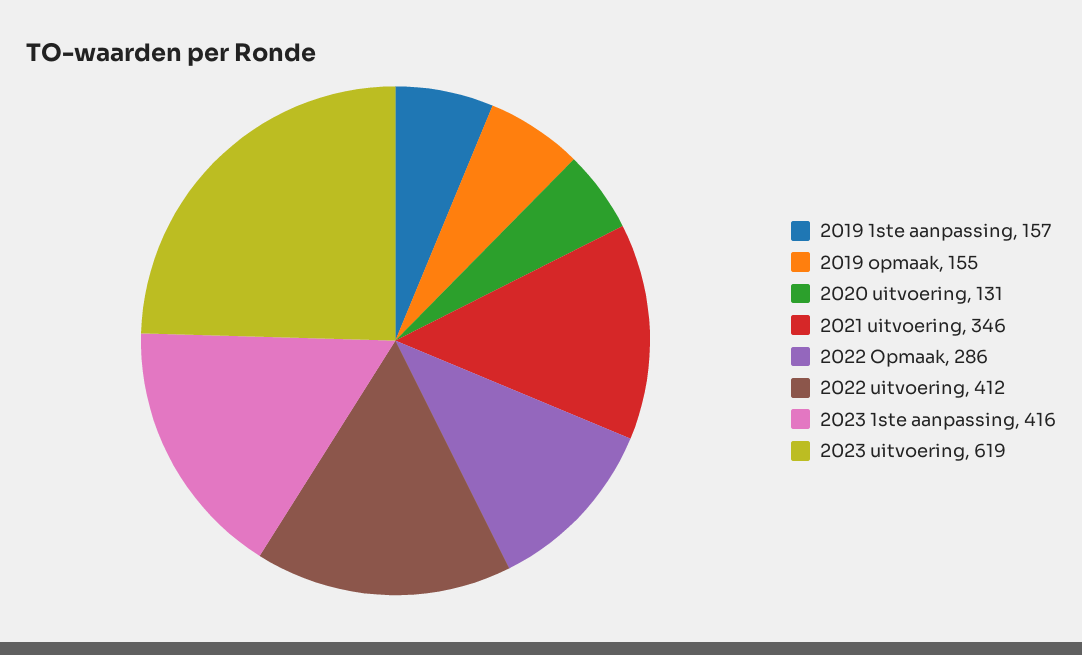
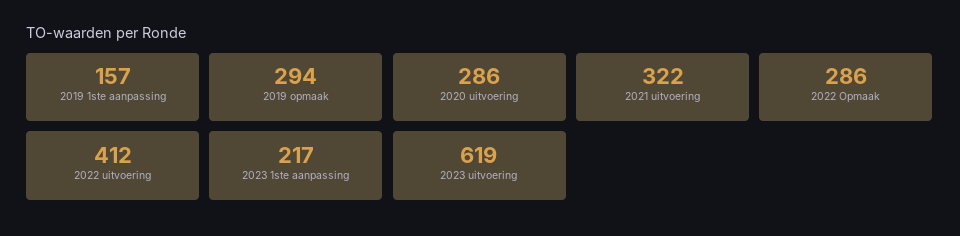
  {
    "2019 1ste aanpassing": 157,
-   "2019 opmaak": 155,
+   "2019 opmaak": 294,
-   "2020 uitvoering": 131,
+   "2020 uitvoering": 286,
-   "2021 uitvoering": 346,
+   "2021 uitvoering": 322,
    "2022 Opmaak": 286,
    "2022 uitvoering": 412,
-   "2023 1ste aanpassing": 416,
+   "2023 1ste aanpassing": 217,
    "2023 uitvoering": 619
  }

